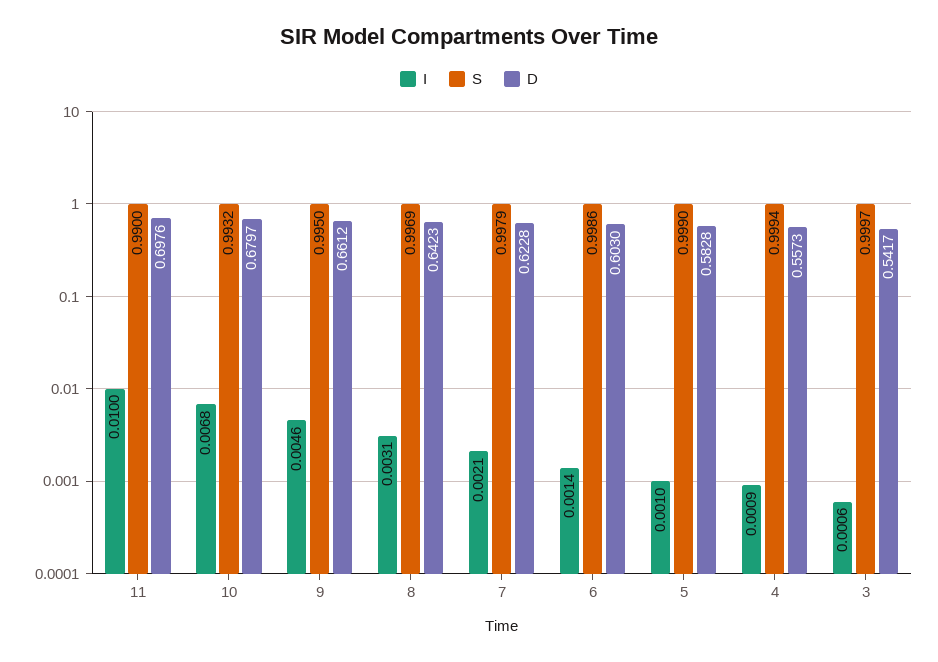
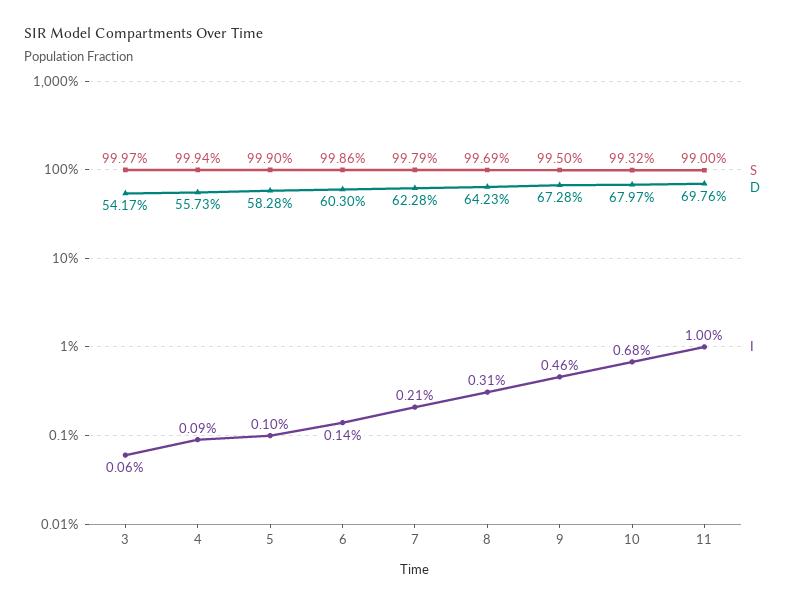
  {
    "I": {
      "11": 0.01,
      "10": 0.0068,
      "9": 0.0046,
      "8": 0.0031,
      "7": 0.0021,
      "6": 0.0014,
      "5": 0.001,
      "4": 0.0009,
      "3": 0.0006
    },
    "S": {
      "11": 0.99,
      "10": 0.9932,
      "9": 0.995,
      "8": 0.9969,
      "7": 0.9979,
      "6": 0.9986,
      "5": 0.999,
      "4": 0.9994,
      "3": 0.9997
    },
    "D": {
      "11": 0.6976,
      "10": 0.6797,
-     "9": 0.6612,
+     "9": 0.6728,
      "8": 0.6423,
      "7": 0.6228,
      "6": 0.603,
      "5": 0.5828,
      "4": 0.5573,
      "3": 0.5417
    }
  }

